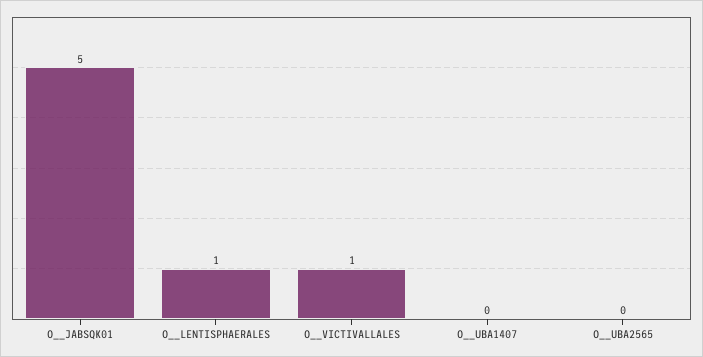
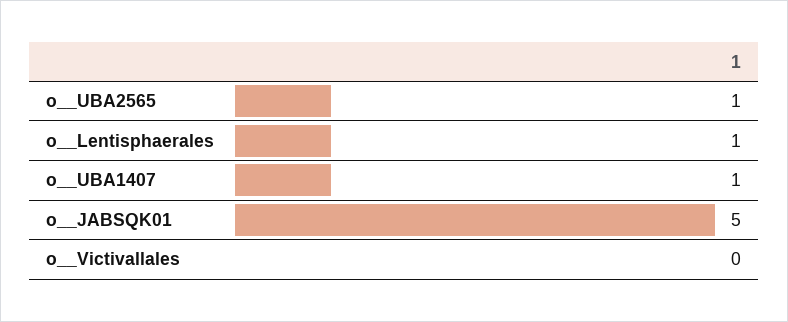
  {
    "O__JABSQK01": 5,
    "O__LENTISPHAERALES": 1,
-   "O__VICTIVALLALES": 1,
+   "O__VICTIVALLALES": 0,
-   "O__UBA1407": 0,
+   "O__UBA1407": 1,
-   "O__UBA2565": 0
+   "O__UBA2565": 1
  }

